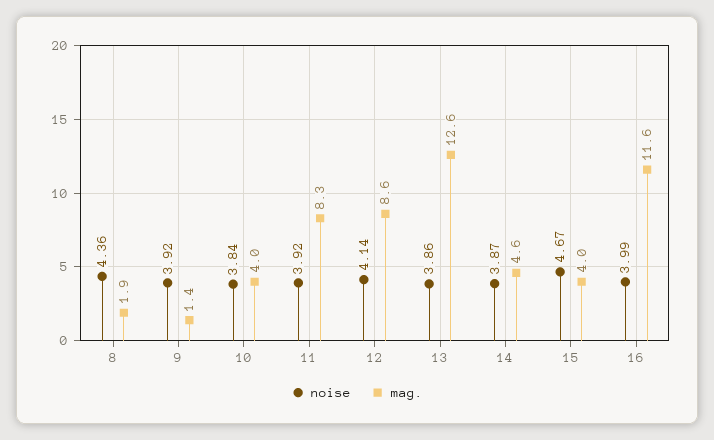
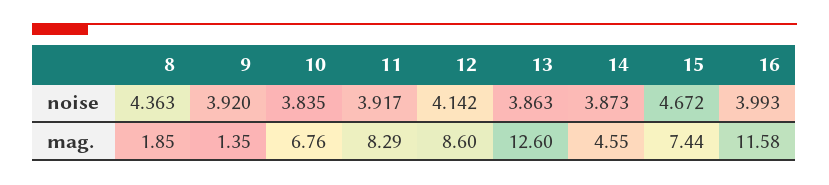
  {
    "noise": {
      "8": 4.363,
      "9": 3.92,
      "10": 3.835,
      "11": 3.917,
      "12": 4.142,
      "13": 3.863,
      "14": 3.873,
      "15": 4.672,
      "16": 3.993
    },
    "mag.": {
      "8": 1.85,
      "9": 1.35,
-     "10": 4,
+     "10": 6.76,
      "11": 8.29,
      "12": 8.6,
      "13": 12.6,
      "14": 4.55,
-     "15": 4,
+     "15": 7.44,
      "16": 11.58
    }
  }

